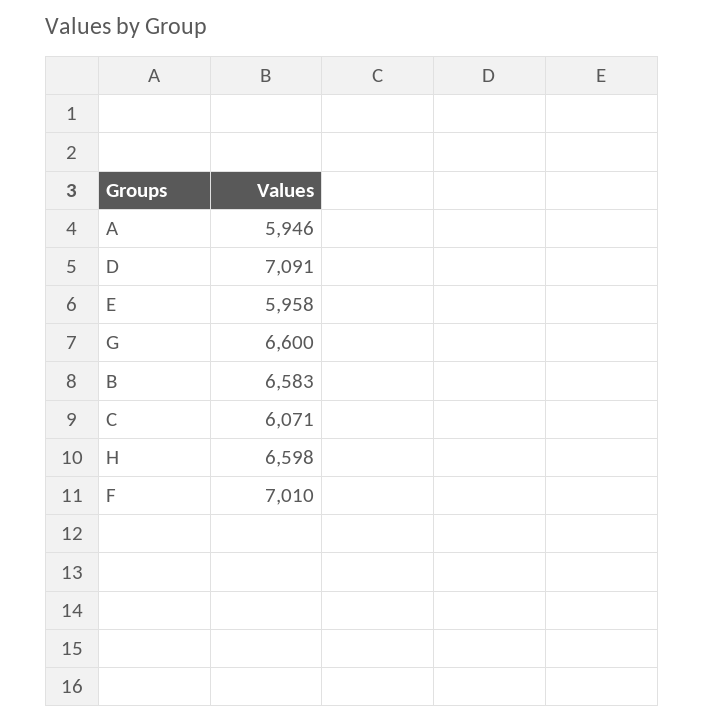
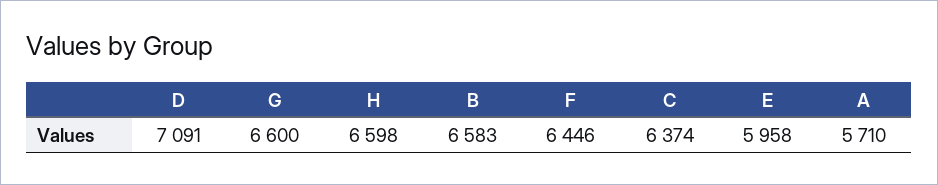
  {
-   "A": 5946,
+   "A": 5710,
    "D": 7091,
    "E": 5958,
    "G": 6600,
    "B": 6583,
-   "C": 6071,
+   "C": 6374,
    "H": 6598,
-   "F": 7010
+   "F": 6446
  }

